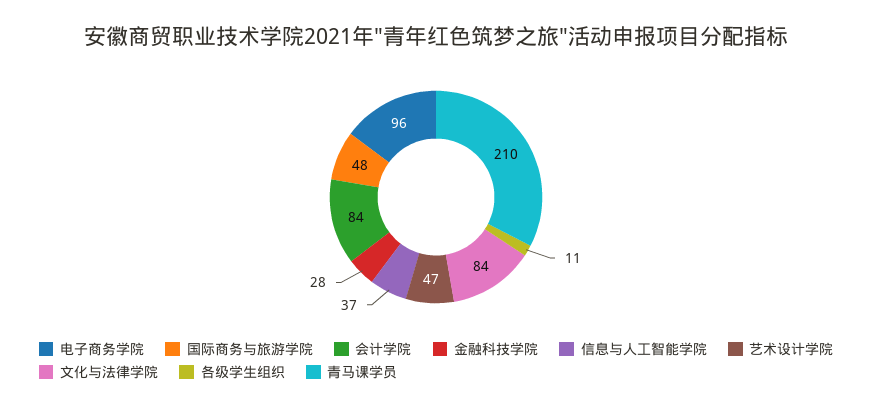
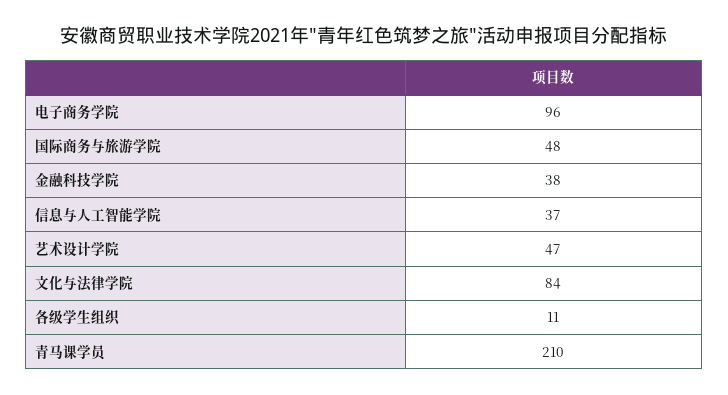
  {
    "电子商务学院": 96,
    "国际商务与旅游学院": 48,
-   "会计学院": 84,
-   "金融科技学院": 28,
+   "金融科技学院": 38,
    "信息与人工智能学院": 37,
    "艺术设计学院": 47,
    "文化与法律学院": 84,
    "各级学生组织": 11,
    "青马课学员": 210
  }

